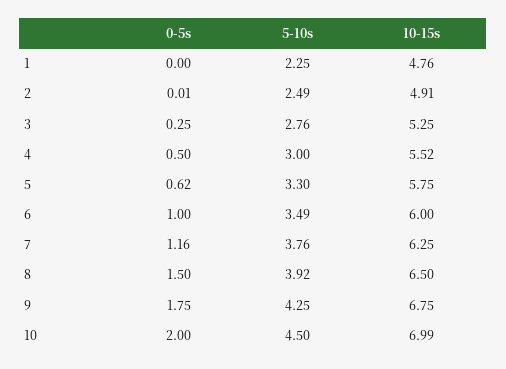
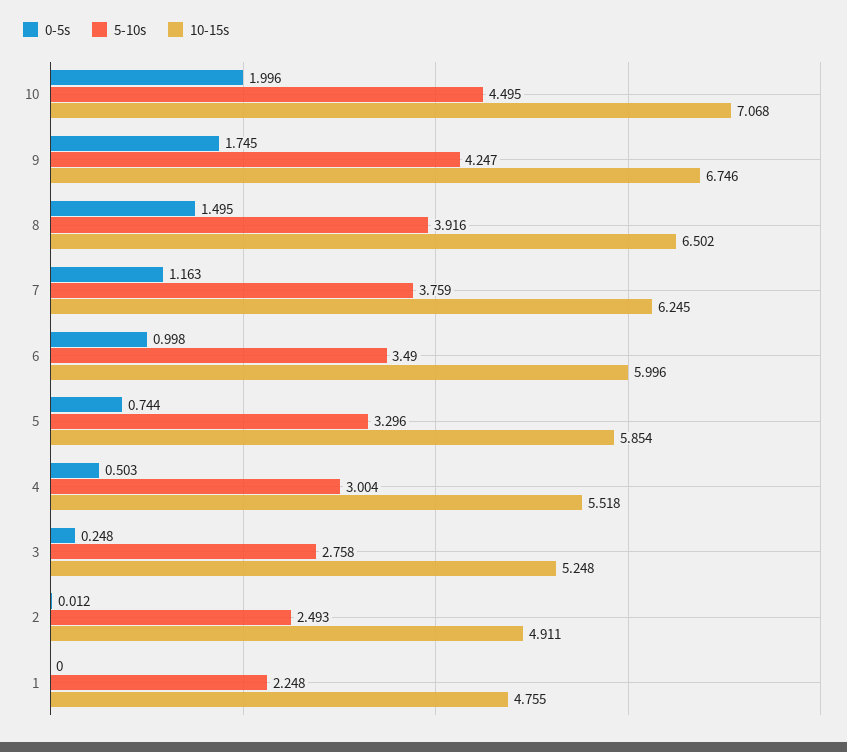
  {
    "0-5s": {
      "1": 0,
      "2": 0.012,
      "3": 0.248,
      "4": 0.503,
-     "5": 0.62,
+     "5": 0.744,
      "6": 0.998,
      "7": 1.163,
      "8": 1.495,
      "9": 1.745,
      "10": 1.996
    },
    "5-10s": {
      "1": 2.248,
      "2": 2.493,
      "3": 2.758,
      "4": 3.004,
      "5": 3.296,
      "6": 3.49,
      "7": 3.759,
      "8": 3.916,
      "9": 4.247,
      "10": 4.495
    },
    "10-15s": {
      "1": 4.755,
      "2": 4.911,
      "3": 5.248,
      "4": 5.518,
-     "5": 5.75,
+     "5": 5.854,
      "6": 5.996,
      "7": 6.245,
      "8": 6.502,
      "9": 6.746,
-     "10": 6.99
+     "10": 7.068
    }
  }

